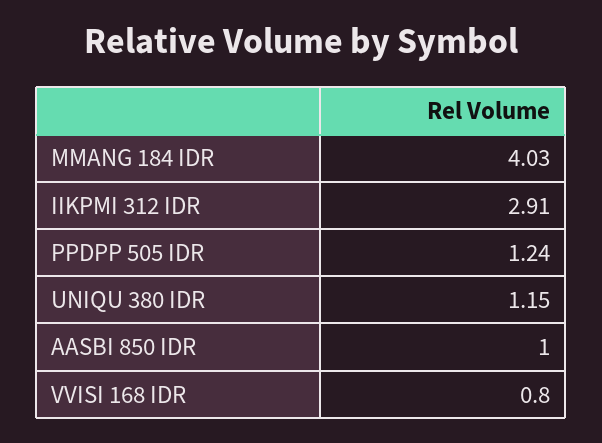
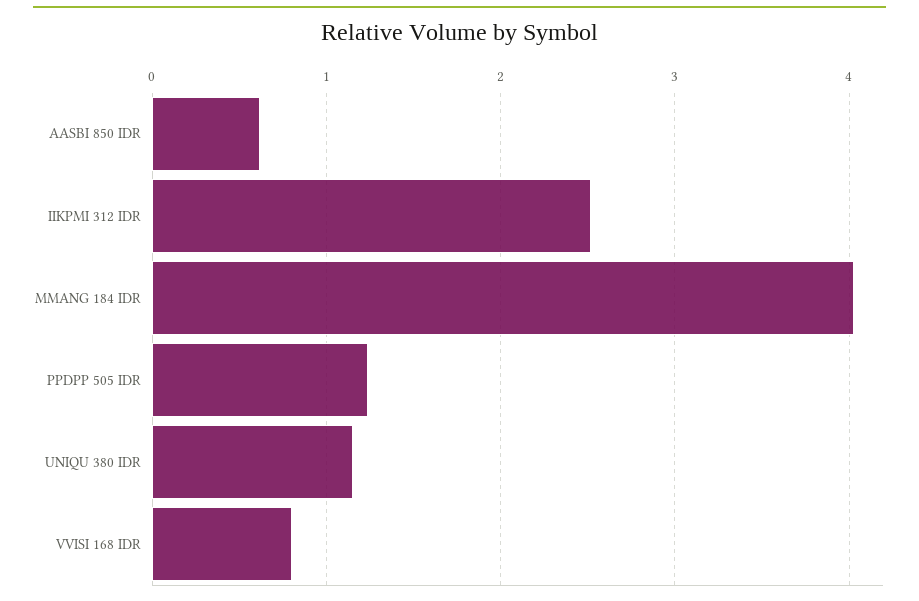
  {
    "MMANG 184 IDR": 4.03,
-   "IIKPMI 312 IDR": 2.91,
+   "IIKPMI 312 IDR": 2.5,
    "PPDPP 505 IDR": 1.24,
    "UNIQU 380 IDR": 1.15,
-   "AASBI 850 IDR": 1,
+   "AASBI 850 IDR": 0.6,
    "VVISI 168 IDR": 0.8
  }

